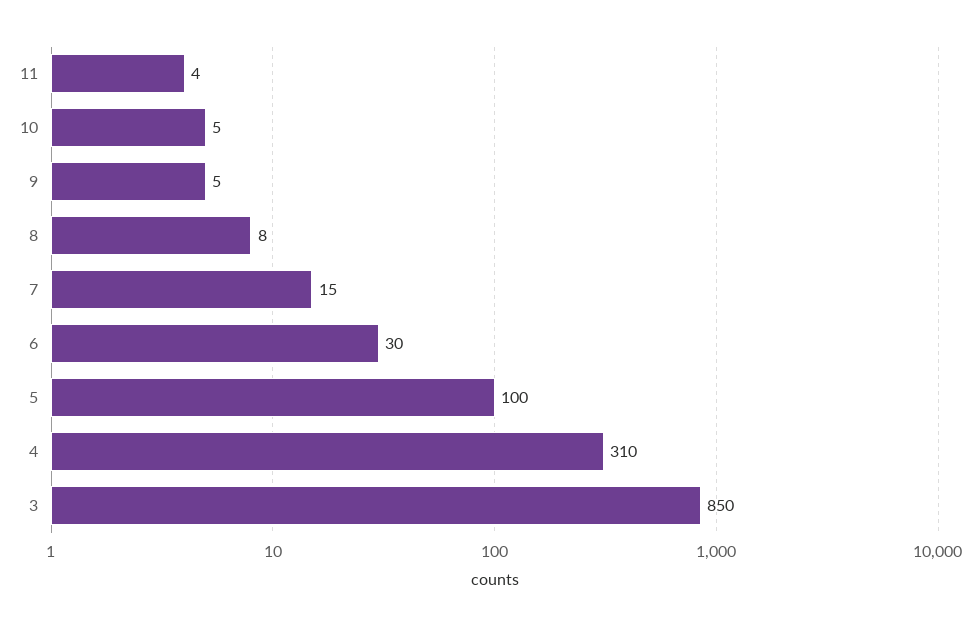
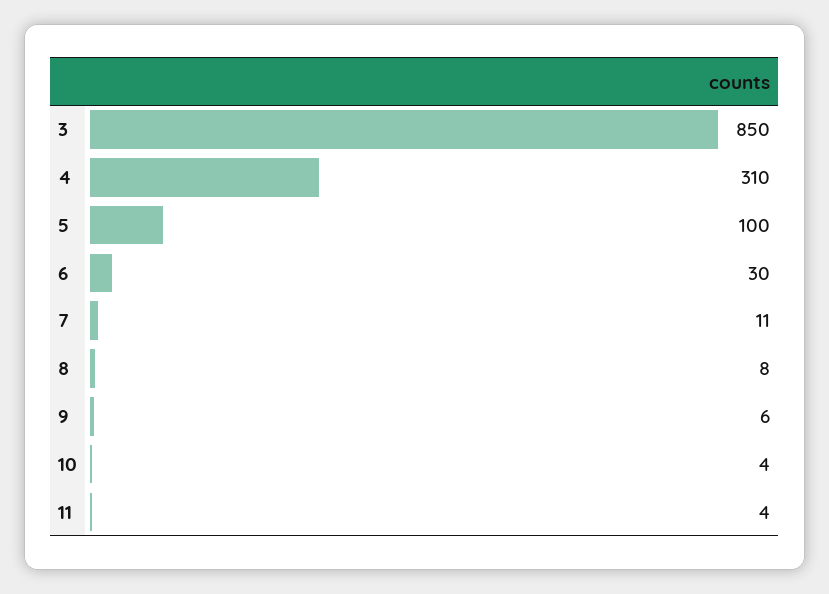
  {
    "11": 4,
-   "10": 5,
+   "10": 4,
-   "9": 5,
+   "9": 6,
    "8": 8,
-   "7": 15,
+   "7": 11,
    "6": 30,
    "5": 100,
    "4": 310,
    "3": 850
  }

